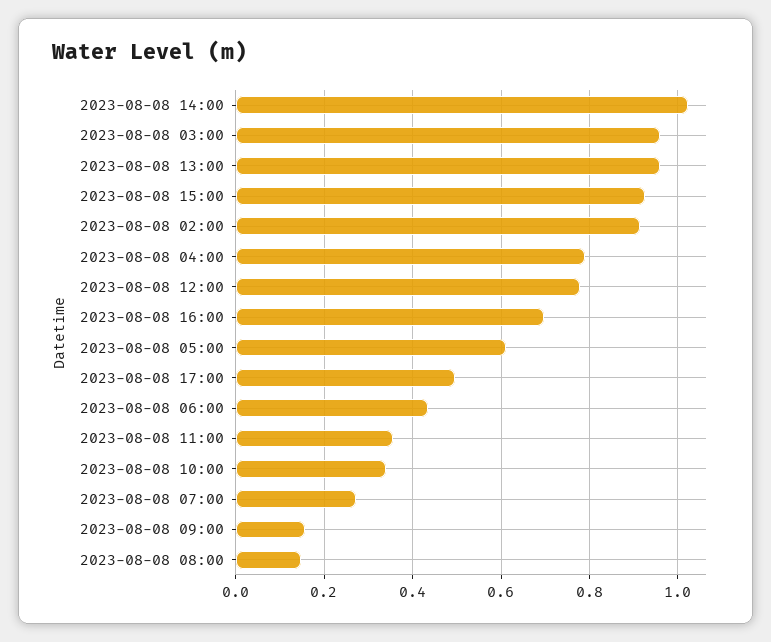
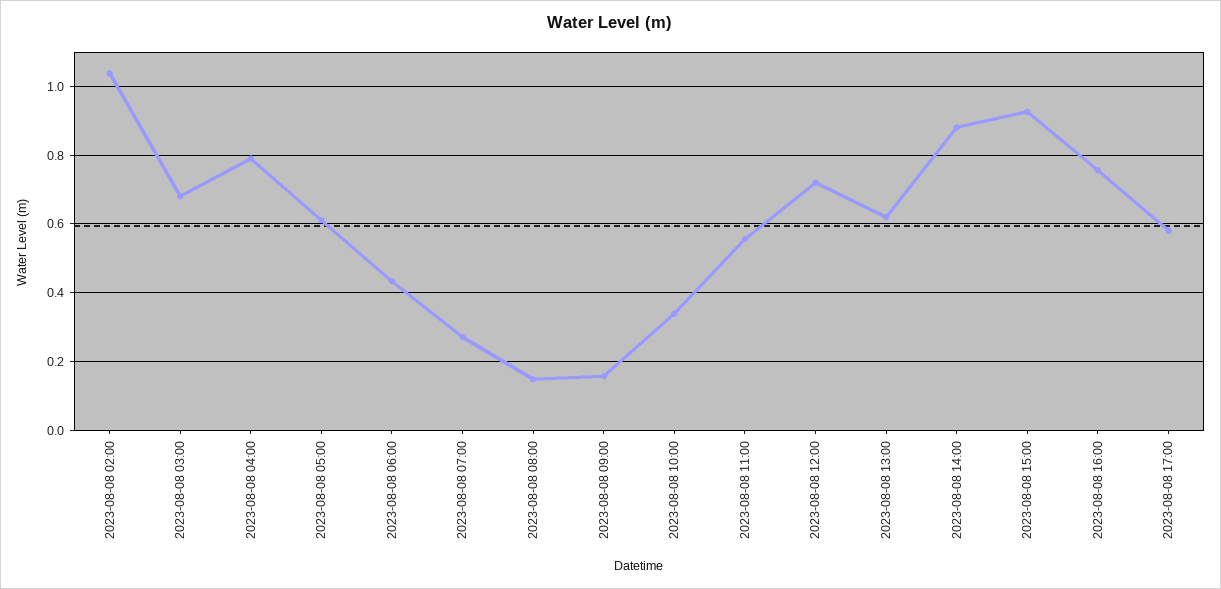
  {
-   "2023-08-08 14:00": 1.02,
+   "2023-08-08 14:00": 0.88,
-   "2023-08-08 03:00": 0.96,
+   "2023-08-08 03:00": 0.68,
-   "2023-08-08 13:00": 0.96,
+   "2023-08-08 13:00": 0.62,
    "2023-08-08 15:00": 0.92,
-   "2023-08-08 02:00": 0.92,
+   "2023-08-08 02:00": 1.04,
    "2023-08-08 04:00": 0.8,
-   "2023-08-08 12:00": 0.78,
+   "2023-08-08 12:00": 0.72,
-   "2023-08-08 16:00": 0.7,
+   "2023-08-08 16:00": 0.76,
    "2023-08-08 05:00": 0.62,
-   "2023-08-08 17:00": 0.5,
+   "2023-08-08 17:00": 0.58,
    "2023-08-08 06:00": 0.44,
-   "2023-08-08 11:00": 0.36,
+   "2023-08-08 11:00": 0.56,
    "2023-08-08 10:00": 0.34,
    "2023-08-08 07:00": 0.28,
    "2023-08-08 09:00": 0.16,
    "2023-08-08 08:00": 0.14
  }

